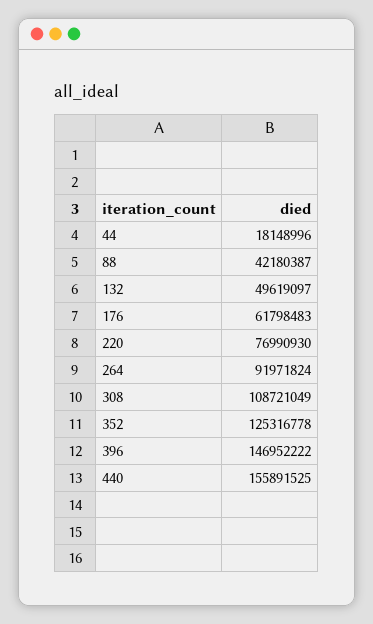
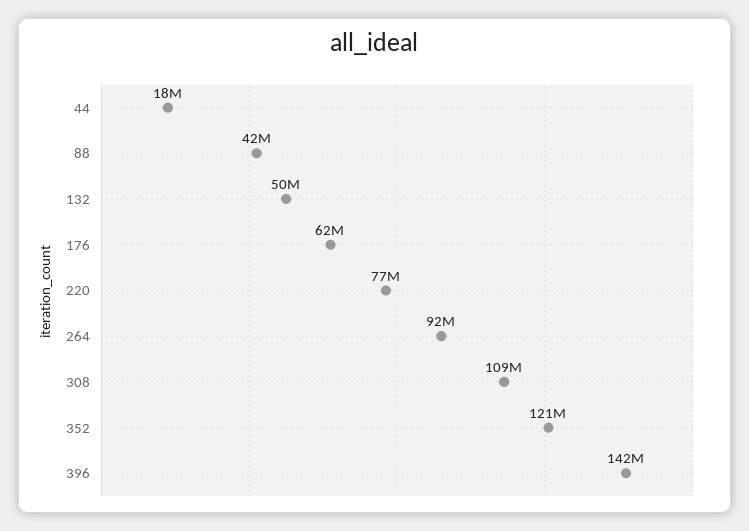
  {
    "44": 18148996,
    "88": 42180387,
    "132": 49619097,
    "176": 61798483,
    "220": 76990930,
    "264": 91971824,
    "308": 108721049,
-   "352": 125316778,
+   "352": 121000000,
-   "396": 146952222,
+   "396": 142000000
-   "440": 155891525
  }

